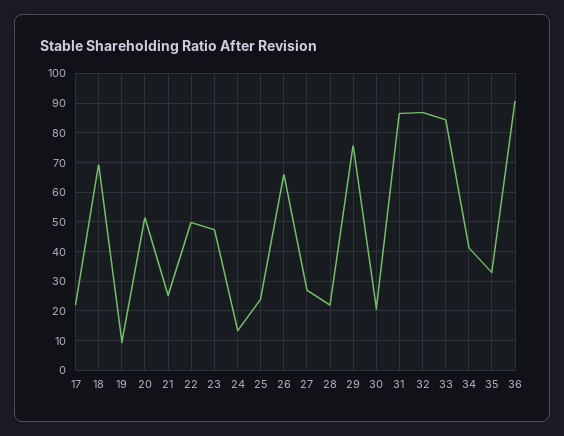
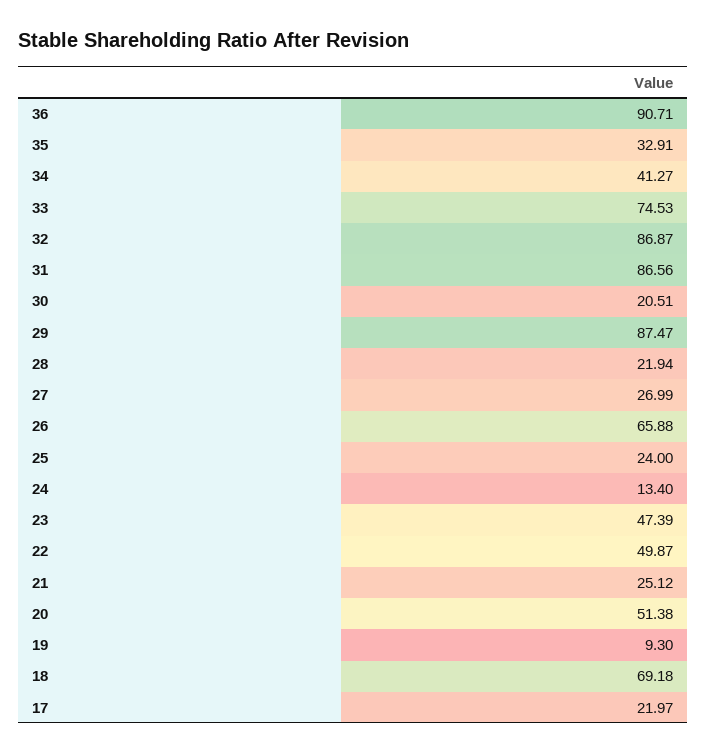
  {
    "17": 21.97,
    "18": 69.18,
    "19": 9.3,
    "20": 51.38,
    "21": 25.12,
    "22": 49.87,
    "23": 47.39,
    "24": 13.4,
    "25": 24,
    "26": 65.88,
    "27": 26.99,
    "28": 21.94,
-   "29": 75,
+   "29": 87.47,
    "30": 20.51,
    "31": 86.56,
    "32": 86.87,
-   "33": 85,
+   "33": 74.53,
    "34": 41.27,
    "35": 32.91,
    "36": 90.71
  }

